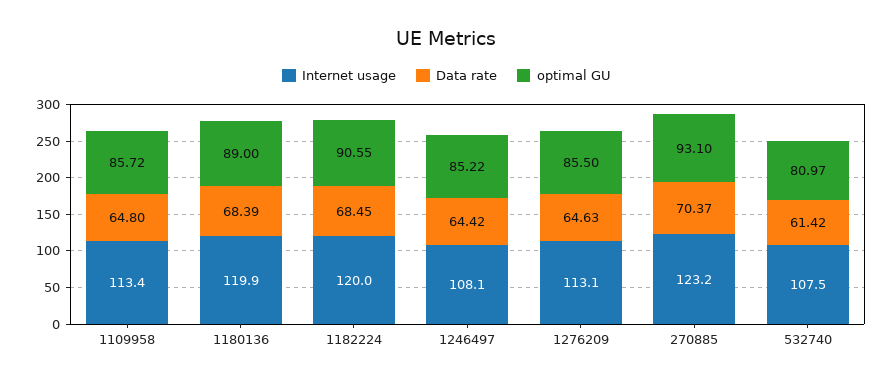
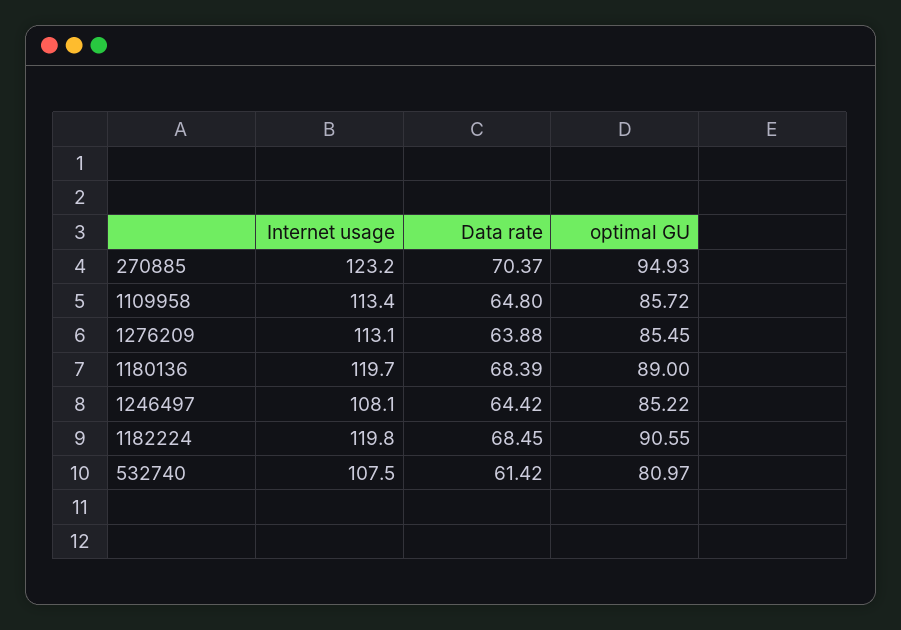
  {
    "Internet usage": {
      "1109958": 113.4,
-     "1180136": 119.9,
+     "1180136": 119.7,
-     "1182224": 120,
+     "1182224": 119.8,
      "1246497": 108.1,
      "1276209": 113.1,
      "270885": 123.2,
      "532740": 107.5
    },
    "Data rate": {
      "1109958": 64.8,
      "1180136": 68.39,
      "1182224": 68.45,
      "1246497": 64.42,
-     "1276209": 64.63,
+     "1276209": 63.88,
      "270885": 70.37,
      "532740": 61.42
    },
    "optimal GU": {
      "1109958": 85.72,
      "1180136": 89,
      "1182224": 90.55,
      "1246497": 85.22,
-     "1276209": 85.5,
+     "1276209": 85.45,
-     "270885": 93.1,
+     "270885": 94.93,
      "532740": 80.97
    }
  }

